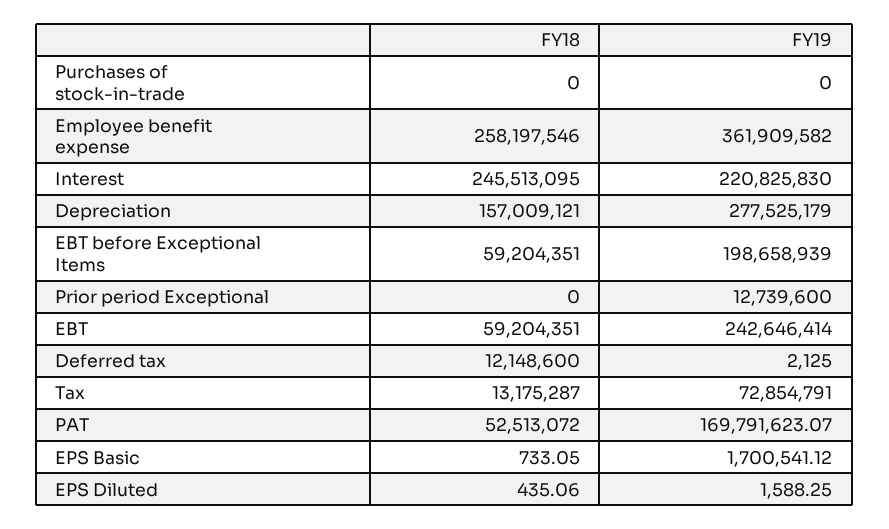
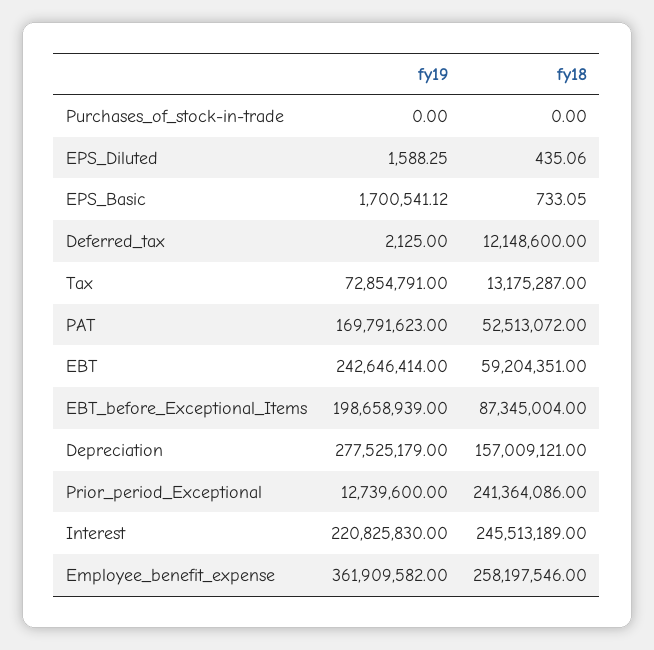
  {
    "FY18": {
      "Purchases of stock-in-trade": 0,
      "Employee benefit expense": 258197546,
-     "Interest": 245513095,
+     "Interest": 245513189,
      "Depreciation": 157009121,
-     "EBT before Exceptional Items": 59204351,
+     "EBT before Exceptional Items": 87345004,
-     "Prior period Exceptional": 0,
+     "Prior period Exceptional": 241364086,
      "EBT": 59204351,
      "Deferred tax": 12148600,
      "Tax": 13175287,
      "PAT": 52513072,
      "EPS Basic": 733.05,
      "EPS Diluted": 435.06
    },
    "FY19": {
      "Purchases of stock-in-trade": 0,
      "Employee benefit expense": 361909582,
      "Interest": 220825830,
      "Depreciation": 277525179,
      "EBT before Exceptional Items": 198658939,
      "Prior period Exceptional": 12739600,
      "EBT": 242646414,
      "Deferred tax": 2125,
      "Tax": 72854791,
-     "PAT": 169791623.07,
+     "PAT": 169791623,
      "EPS Basic": 1700541.12,
      "EPS Diluted": 1588.25
    }
  }

